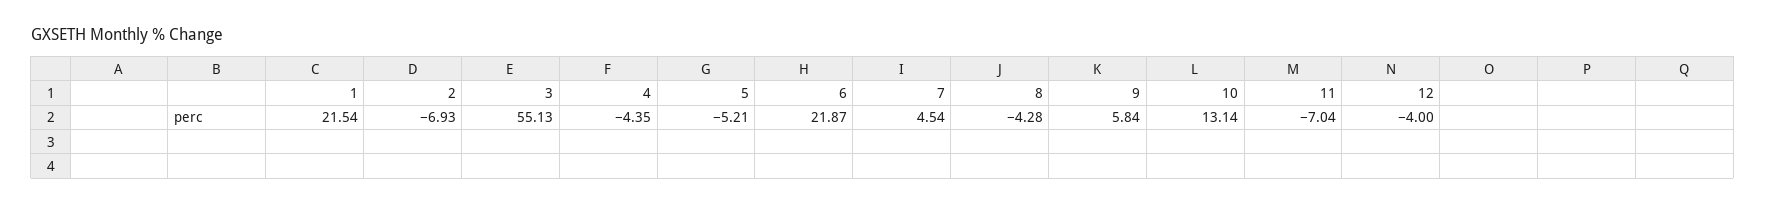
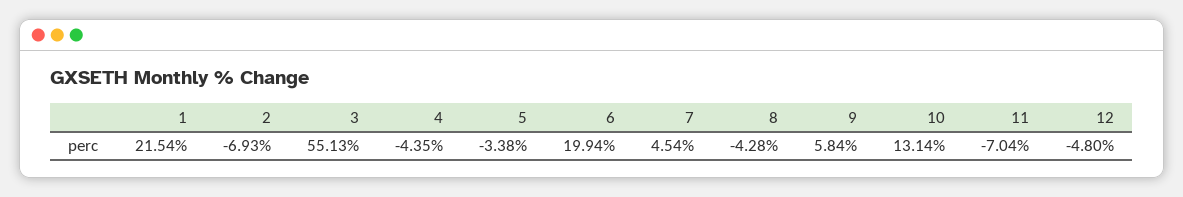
  {
    "1": 21.54,
    "2": -6.93,
    "3": 55.13,
    "4": -4.35,
-   "5": -5.21,
+   "5": -3.38,
-   "6": 21.87,
+   "6": 19.94,
    "7": 4.54,
    "8": -4.28,
    "9": 5.84,
    "10": 13.14,
    "11": -7.04,
-   "12": -4
+   "12": -4.8
  }

